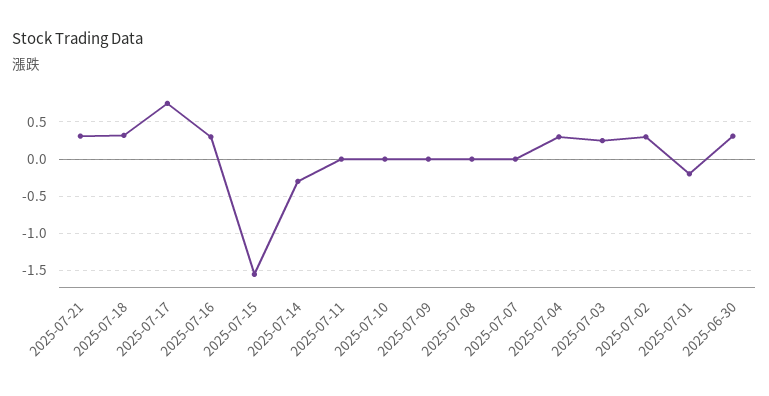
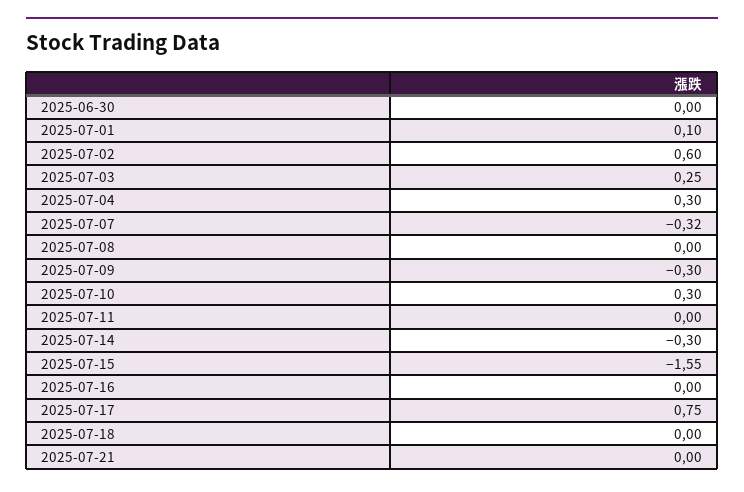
  {
-   "2025-07-21": 0.3,
+   "2025-07-21": 0,
-   "2025-07-18": 0.3,
+   "2025-07-18": 0,
    "2025-07-17": 0.75,
-   "2025-07-16": 0.3,
+   "2025-07-16": 0,
    "2025-07-15": -1.55,
    "2025-07-14": -0.3,
    "2025-07-11": 0,
-   "2025-07-10": 0,
+   "2025-07-10": 0.3,
-   "2025-07-09": 0,
+   "2025-07-09": -0.3,
    "2025-07-08": 0,
-   "2025-07-07": 0,
+   "2025-07-07": -0.32,
    "2025-07-04": 0.3,
    "2025-07-03": 0.25,
-   "2025-07-02": 0.3,
+   "2025-07-02": 0.6,
-   "2025-07-01": -0.2,
+   "2025-07-01": 0.1,
-   "2025-06-30": 0.3
+   "2025-06-30": 0
  }

